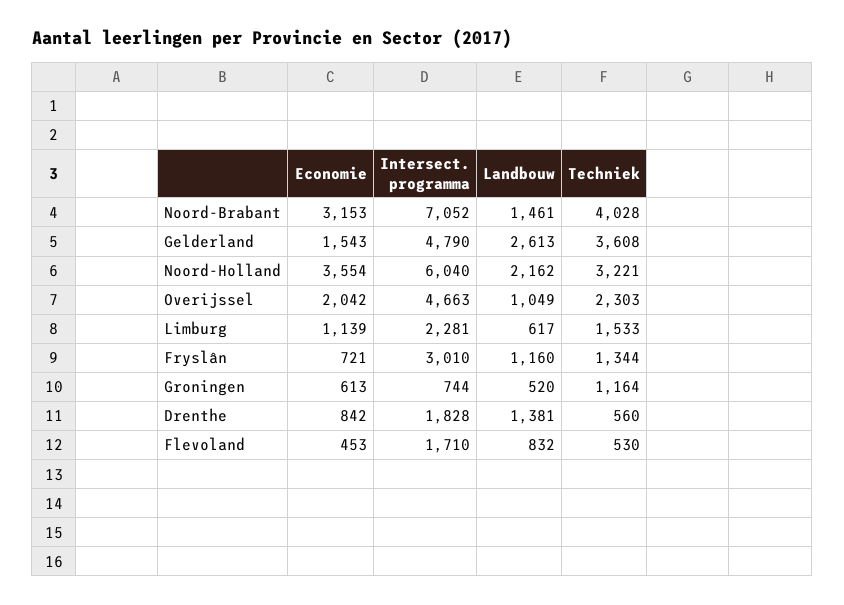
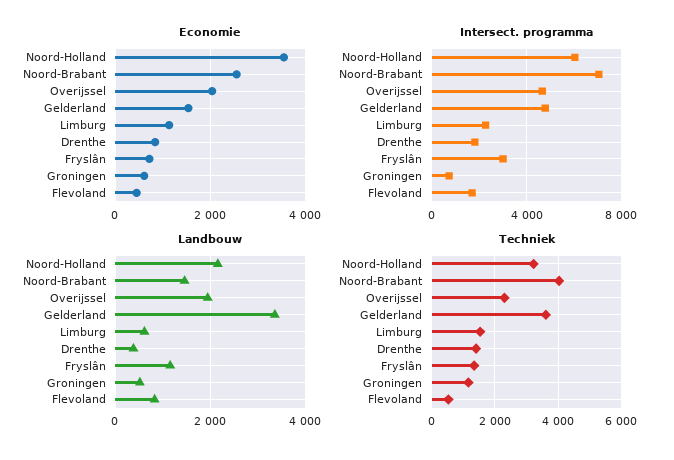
  {
    "Economie": {
-     "Noord-Brabant": 3153,
+     "Noord-Brabant": 2600,
      "Gelderland": 1543,
      "Noord-Holland": 3554,
      "Overijssel": 2042,
      "Limburg": 1139,
      "Fryslân": 721,
      "Groningen": 613,
      "Drenthe": 842,
      "Flevoland": 453
    },
    "Intersect. programma": {
      "Noord-Brabant": 7052,
      "Gelderland": 4790,
      "Noord-Holland": 6040,
      "Overijssel": 4663,
      "Limburg": 2281,
      "Fryslân": 3010,
      "Groningen": 744,
      "Drenthe": 1828,
      "Flevoland": 1710
    },
    "Landbouw": {
      "Noord-Brabant": 1461,
-     "Gelderland": 2613,
+     "Gelderland": 3400,
      "Noord-Holland": 2162,
-     "Overijssel": 1049,
+     "Overijssel": 2000,
      "Limburg": 617,
      "Fryslân": 1160,
      "Groningen": 520,
-     "Drenthe": 1381,
+     "Drenthe": 400,
      "Flevoland": 832
    },
    "Techniek": {
      "Noord-Brabant": 4028,
      "Gelderland": 3608,
      "Noord-Holland": 3221,
      "Overijssel": 2303,
      "Limburg": 1533,
      "Fryslân": 1344,
      "Groningen": 1164,
-     "Drenthe": 560,
+     "Drenthe": 1400,
      "Flevoland": 530
    }
  }

